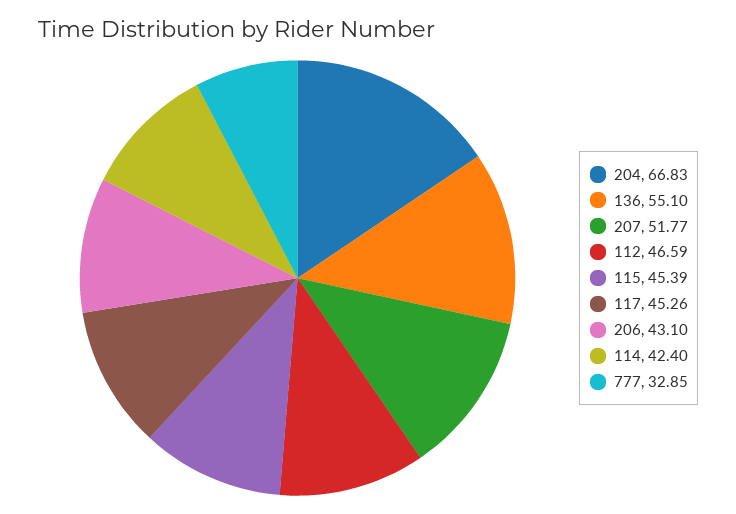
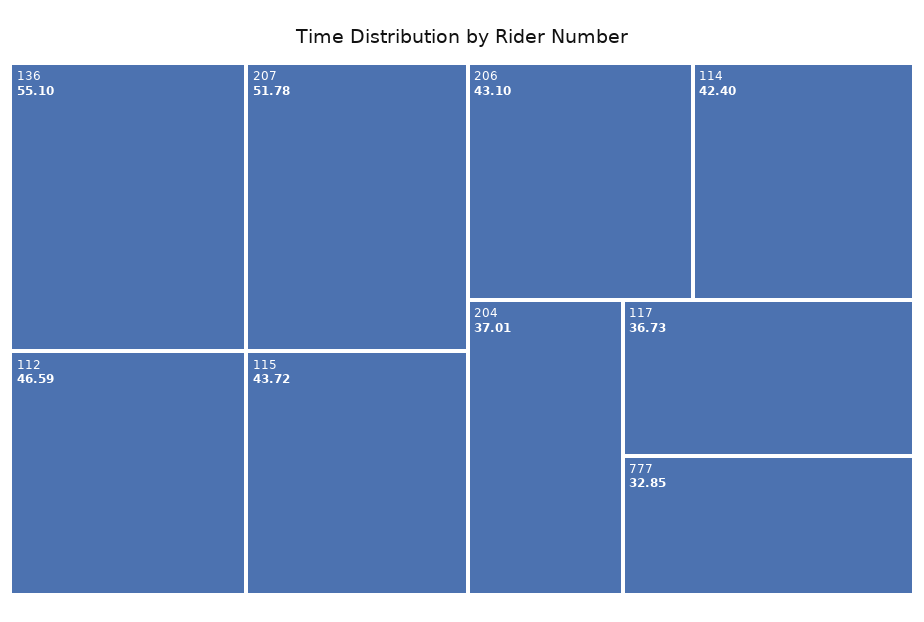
  {
-   "204": 66.83,
+   "204": 37.01,
    "136": 55.1,
-   "207": 51.77,
+   "207": 51.78,
    "112": 46.59,
-   "115": 45.39,
+   "115": 43.72,
-   "117": 45.26,
+   "117": 36.73,
    "206": 43.1,
    "114": 42.4,
    "777": 32.85
  }

